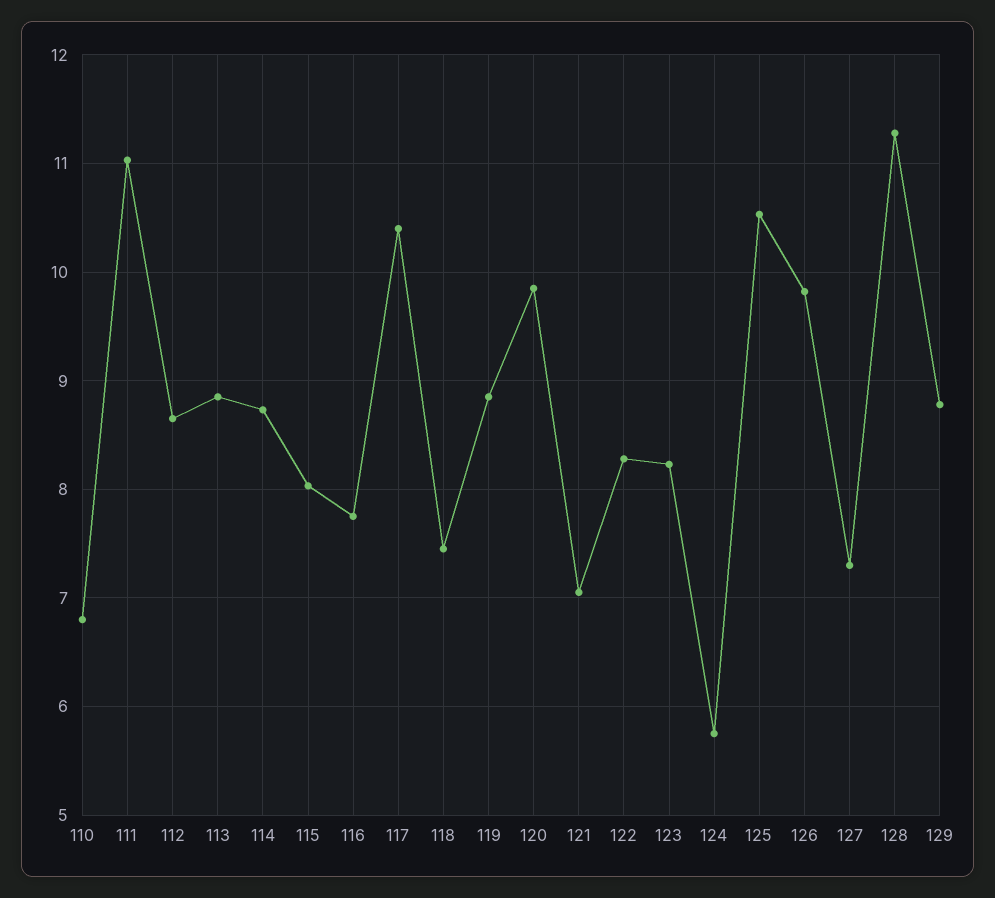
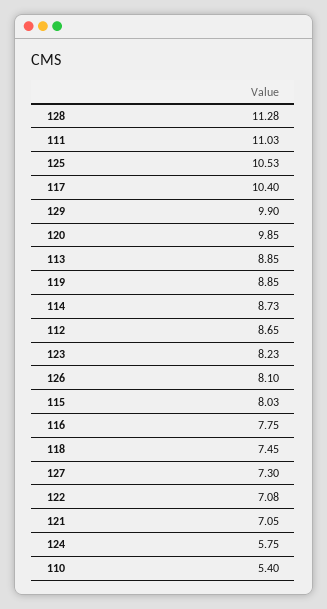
  {
-   "110": 6.8,
+   "110": 5.4,
    "111": 11.03,
    "112": 8.65,
    "113": 8.85,
    "114": 8.73,
    "115": 8.03,
    "116": 7.75,
    "117": 10.4,
    "118": 7.45,
    "119": 8.85,
    "120": 9.85,
    "121": 7.05,
-   "122": 8.3,
+   "122": 7.08,
    "123": 8.23,
    "124": 5.75,
    "125": 10.53,
-   "126": 9.8,
+   "126": 8.1,
    "127": 7.3,
    "128": 11.28,
-   "129": 8.8
+   "129": 9.9
  }

